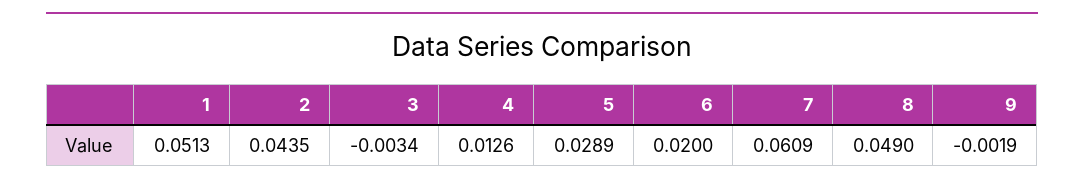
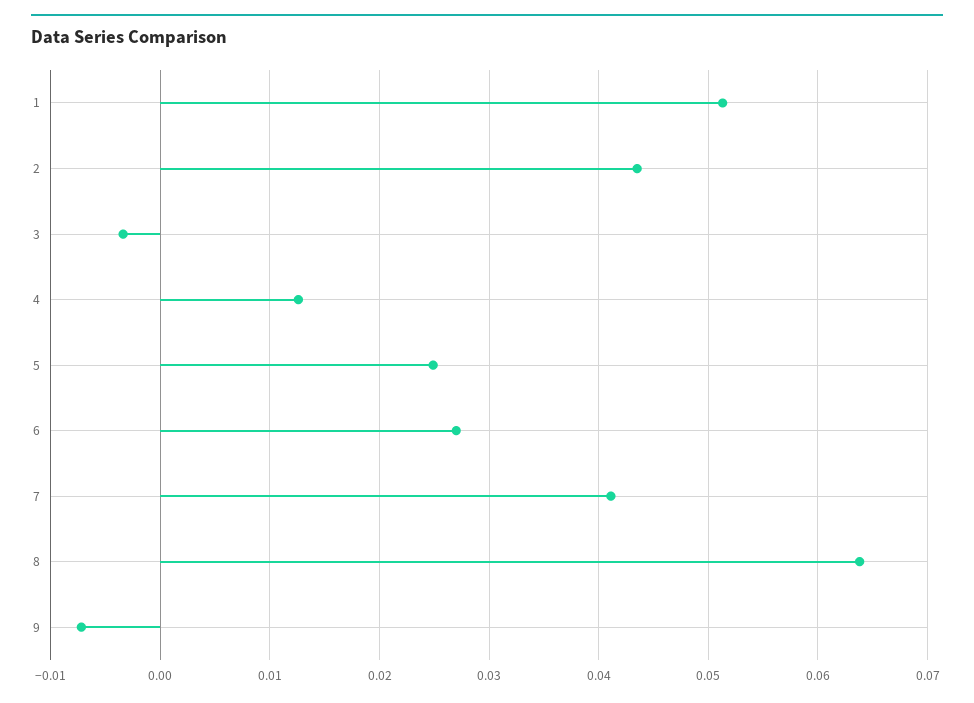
  {
    "1": 0.0513,
    "2": 0.0435,
    "3": -0.0034,
    "4": 0.0126,
-   "5": 0.0289,
+   "5": 0.025,
-   "6": 0.02,
+   "6": 0.027,
-   "7": 0.0609,
+   "7": 0.041,
-   "8": 0.049,
+   "8": 0.064,
-   "9": -0.0019
+   "9": -0.007
  }

